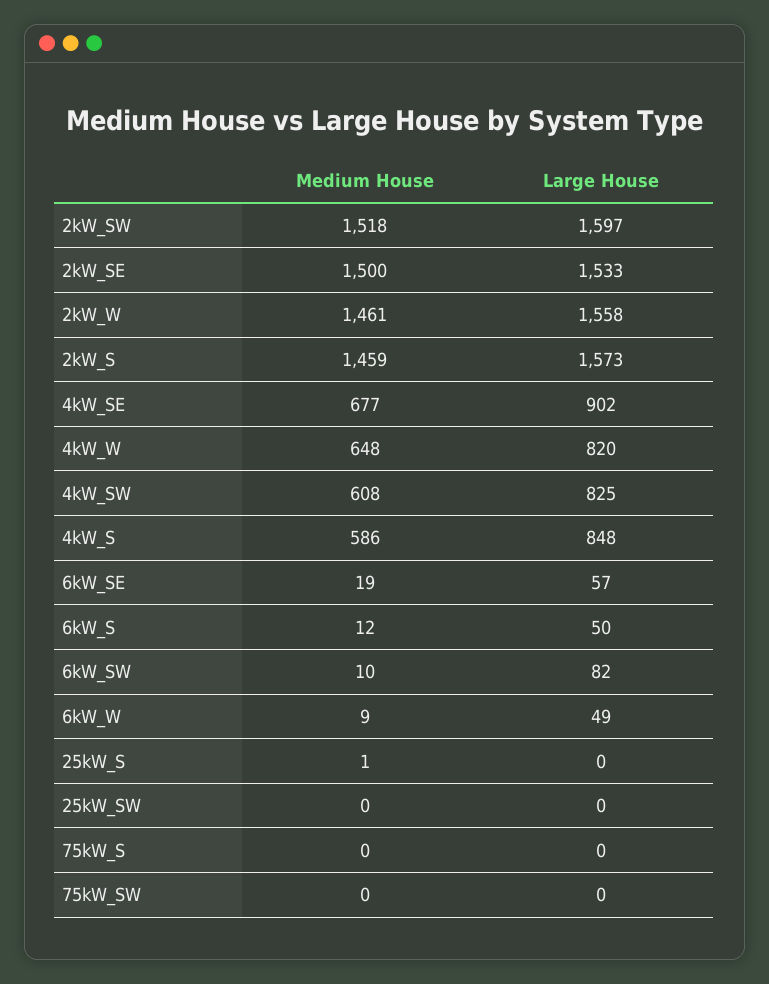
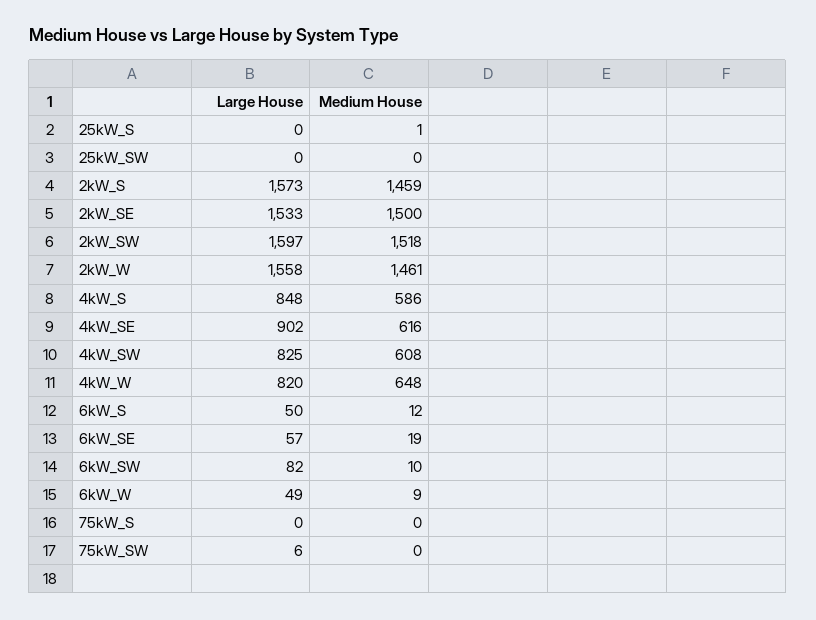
  {
    "Medium House": {
      "2kW_SW": 1518,
      "2kW_SE": 1500,
      "2kW_W": 1461,
      "2kW_S": 1459,
-     "4kW_SE": 677,
+     "4kW_SE": 616,
      "4kW_W": 648,
      "4kW_SW": 608,
      "4kW_S": 586,
      "6kW_SE": 19,
      "6kW_S": 12,
      "6kW_SW": 10,
      "6kW_W": 9,
      "25kW_S": 1,
      "25kW_SW": 0,
      "75kW_S": 0,
      "75kW_SW": 0
    },
    "Large House": {
      "2kW_SW": 1597,
      "2kW_SE": 1533,
      "2kW_W": 1558,
      "2kW_S": 1573,
      "4kW_SE": 902,
      "4kW_W": 820,
      "4kW_SW": 825,
      "4kW_S": 848,
      "6kW_SE": 57,
      "6kW_S": 50,
      "6kW_SW": 82,
      "6kW_W": 49,
      "25kW_S": 0,
      "25kW_SW": 0,
      "75kW_S": 0,
-     "75kW_SW": 0
+     "75kW_SW": 6
    }
  }

